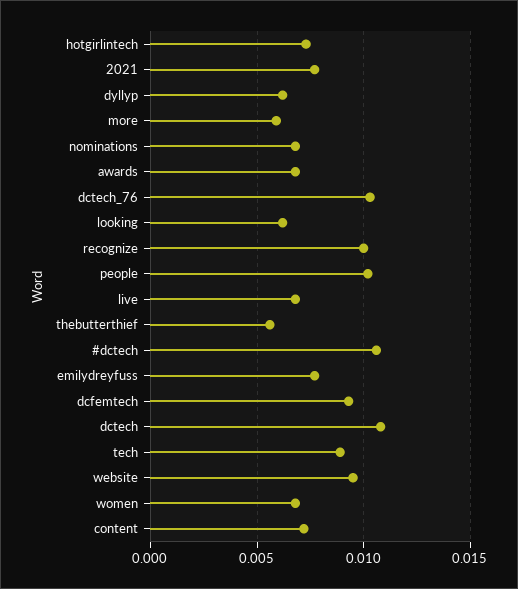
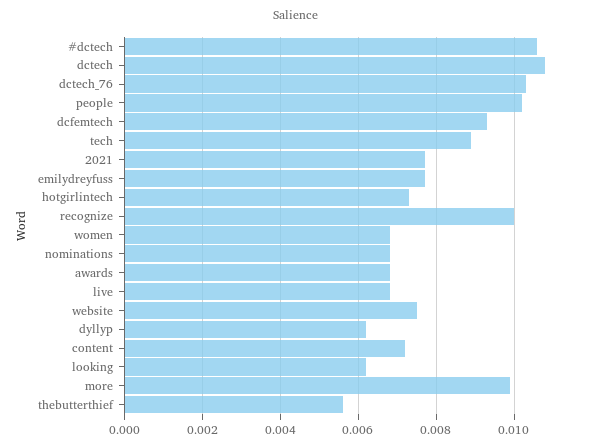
  {
    "hotgirlintech": 0.0075,
    "2021": 0.0075,
    "dyllyp": 0.006,
-   "more": 0.006,
+   "more": 0.01,
    "nominations": 0.007,
    "awards": 0.007,
    "dctech_76": 0.0105,
    "looking": 0.006,
    "recognize": 0.01,
    "people": 0.01,
    "live": 0.007,
    "thebutterthief": 0.0055,
    "#dctech": 0.0105,
    "emilydreyfuss": 0.0075,
    "dcfemtech": 0.0095,
    "dctech": 0.011,
    "tech": 0.009,
-   "website": 0.0095,
+   "website": 0.0075,
    "women": 0.007,
    "content": 0.007
  }

